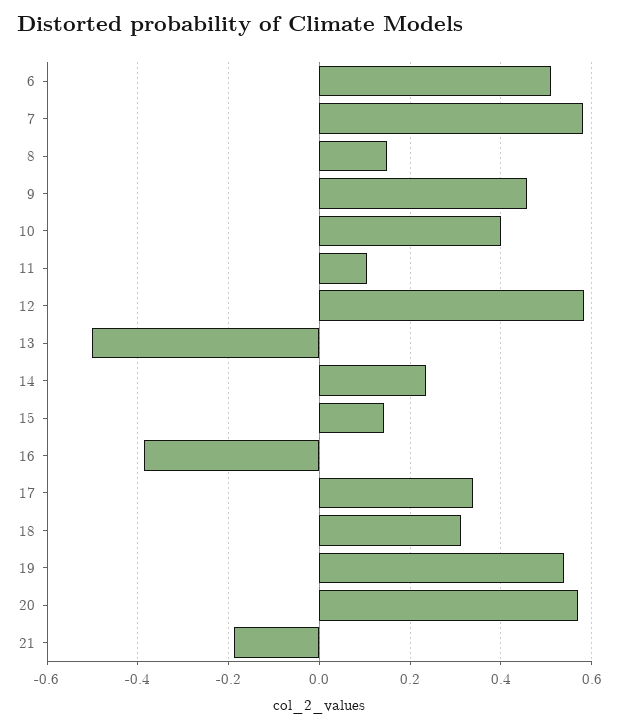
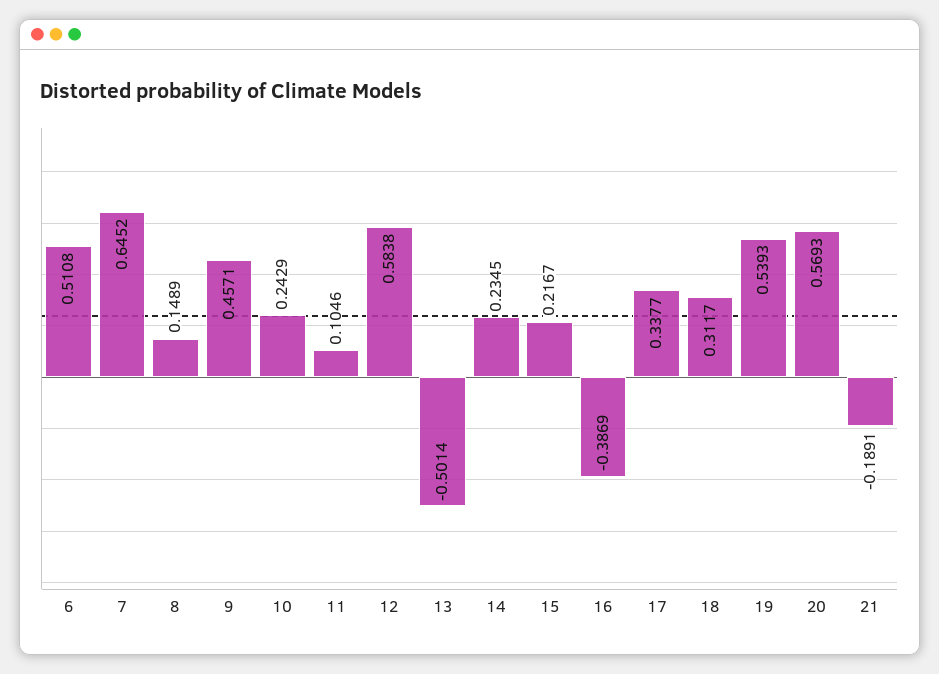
  {
    "6": 0.5108,
-   "7": 0.58,
+   "7": 0.6452,
    "8": 0.1489,
    "9": 0.4571,
-   "10": 0.4,
+   "10": 0.2429,
    "11": 0.1046,
    "12": 0.5838,
    "13": -0.5014,
    "14": 0.2345,
-   "15": 0.14,
+   "15": 0.2167,
    "16": -0.3869,
    "17": 0.3377,
    "18": 0.3117,
    "19": 0.5393,
    "20": 0.5693,
    "21": -0.1891
  }

